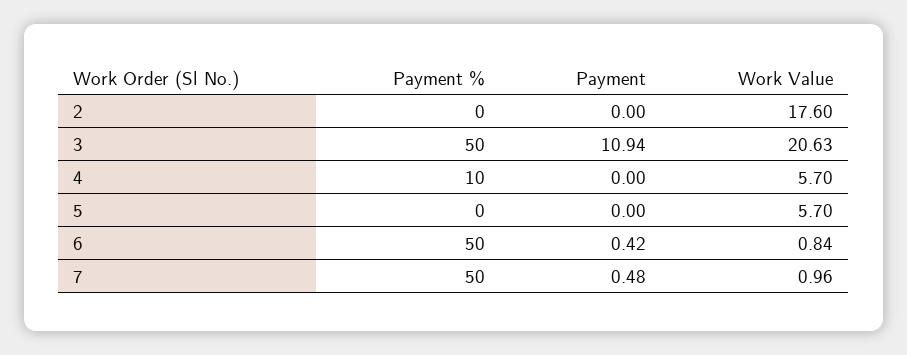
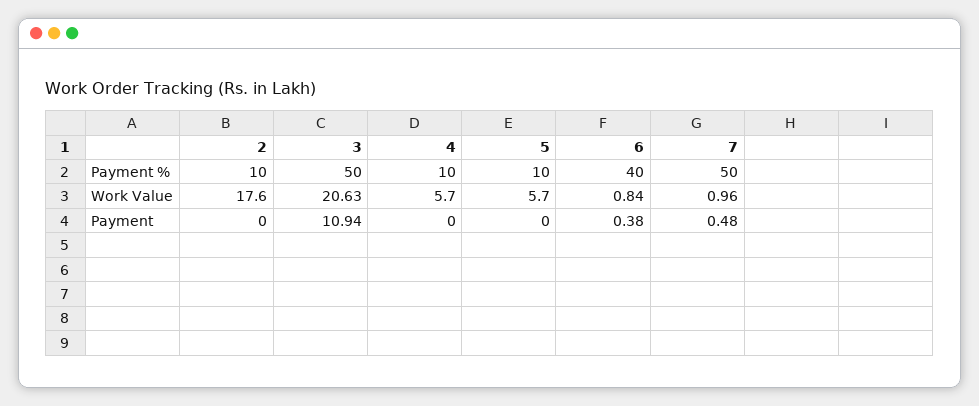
  {
    "Payment %": {
-     "2": 0,
+     "2": 10,
      "3": 50,
      "4": 10,
-     "5": 0,
+     "5": 10,
-     "6": 50,
+     "6": 40,
      "7": 50
    },
    "Payment": {
      "2": 0,
      "3": 10.94,
      "4": 0,
      "5": 0,
-     "6": 0.42,
+     "6": 0.38,
      "7": 0.48
    },
    "Work Value": {
      "2": 17.6,
      "3": 20.63,
      "4": 5.7,
      "5": 5.7,
      "6": 0.84,
      "7": 0.96
    }
  }

